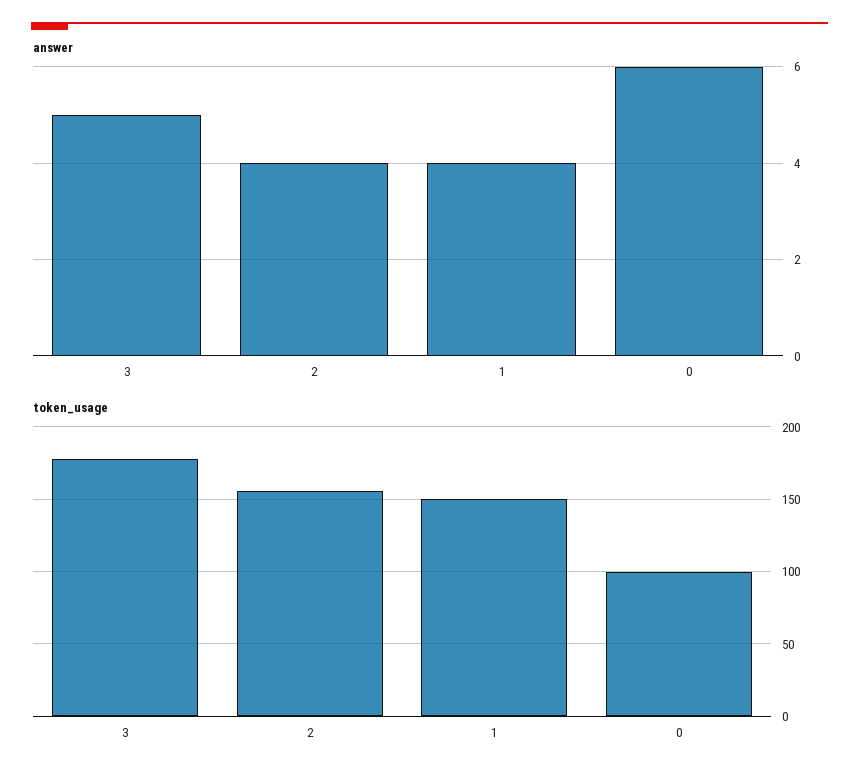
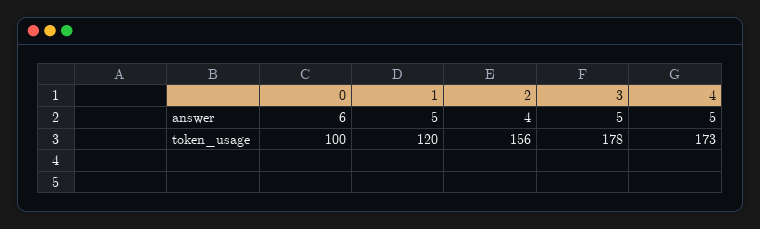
  {
    "answer": {
      "3": 5,
      "2": 4,
-     "1": 4,
+     "1": 5,
-     "0": 6
+     "0": 6,
+     "4": 5
    },
    "token_usage": {
      "3": 178,
      "2": 156,
-     "1": 150,
+     "1": 120,
-     "0": 100
+     "0": 100,
+     "4": 173
    }
  }

